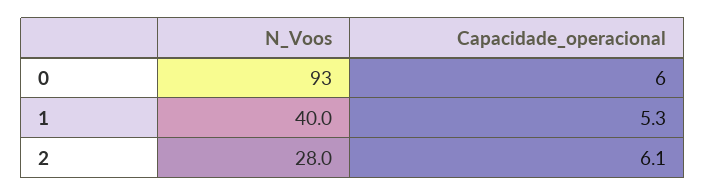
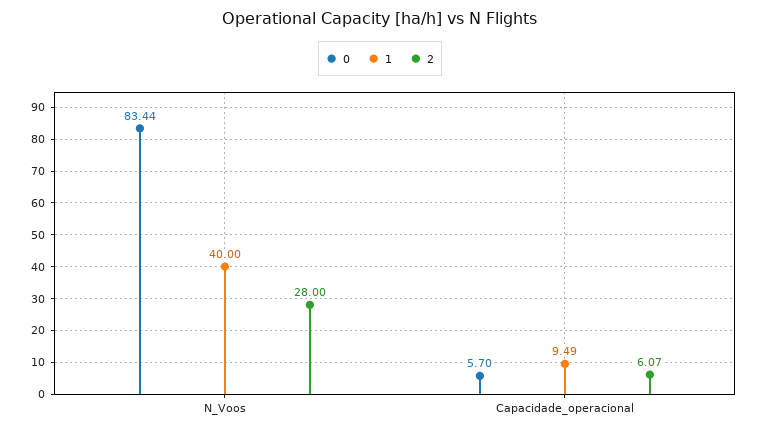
  {
    "0": {
-     "N_Voos": 93,
+     "N_Voos": 83.44,
      "Capacidade_operacional": 5.7
    },
    "1": {
      "N_Voos": 40,
-     "Capacidade_operacional": 5.3
+     "Capacidade_operacional": 9.49
    },
    "2": {
      "N_Voos": 28,
      "Capacidade_operacional": 6.07
    }
  }

